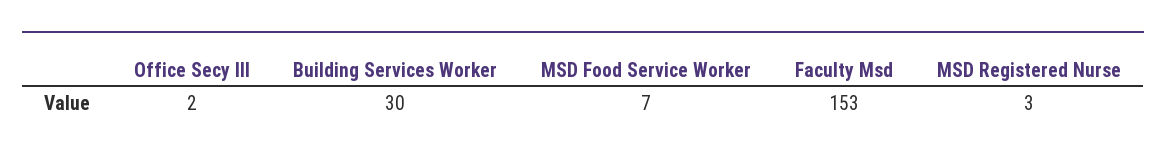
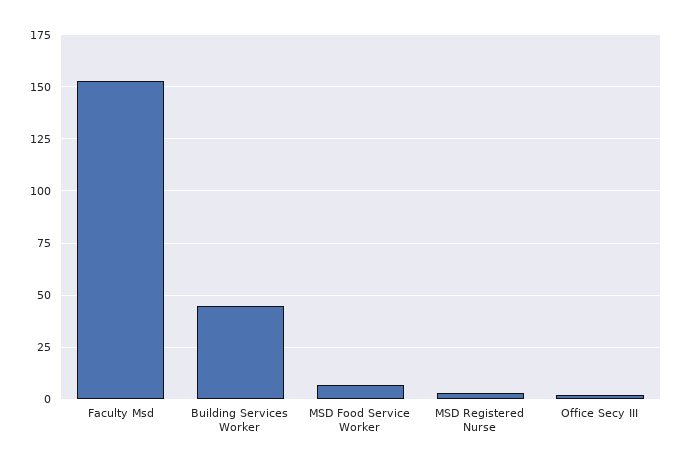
  {
    "Office Secy III": 2,
-   "Building Services Worker": 30,
+   "Building Services Worker": 45,
    "MSD Food Service Worker": 7,
    "Faculty Msd": 153,
    "MSD Registered Nurse": 3
  }

